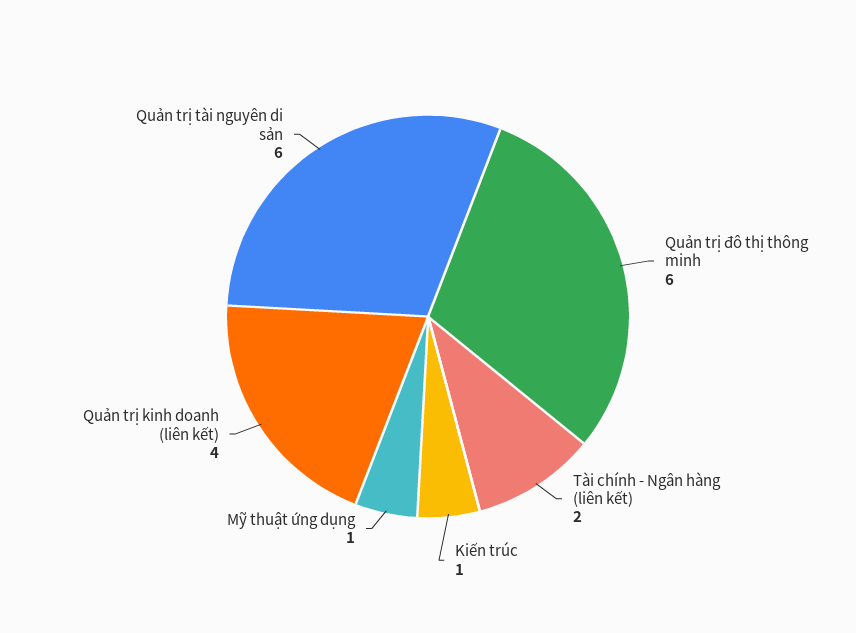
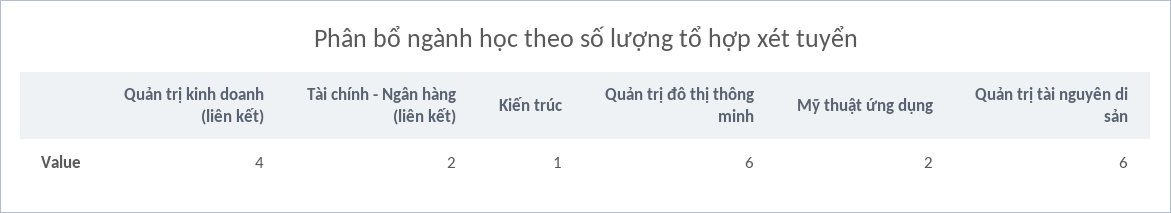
  {
    "Quản trị đô thị thông minh": 6,
    "Tài chính - Ngân hàng (liên kết)": 2,
    "Kiến trúc": 1,
-   "Mỹ thuật ứng dụng": 1,
+   "Mỹ thuật ứng dụng": 2,
    "Quản trị kinh doanh (liên kết)": 4,
    "Quản trị tài nguyên di sản": 6
  }

